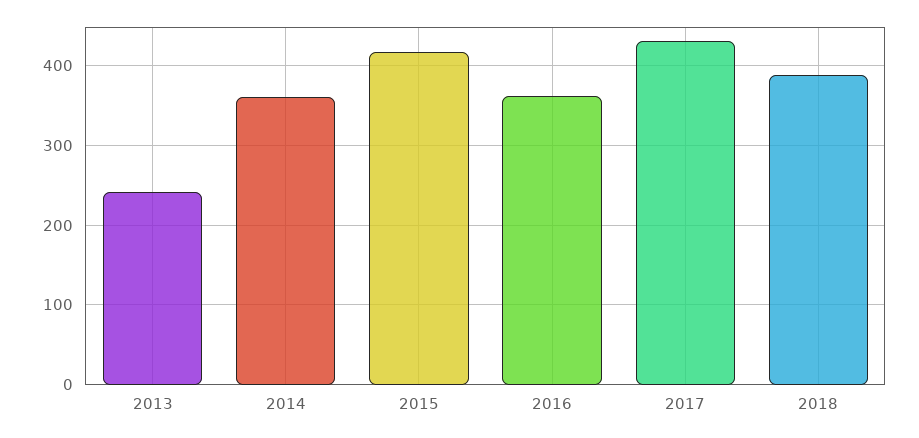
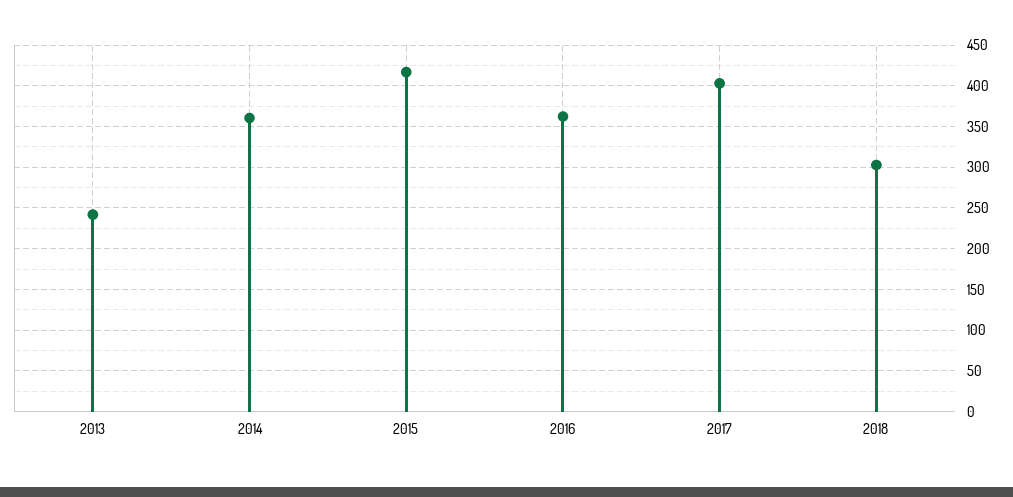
  {
    "2013": 240,
    "2014": 360,
    "2015": 420,
    "2016": 360,
-   "2017": 430,
+   "2017": 400,
-   "2018": 390
+   "2018": 300
  }

